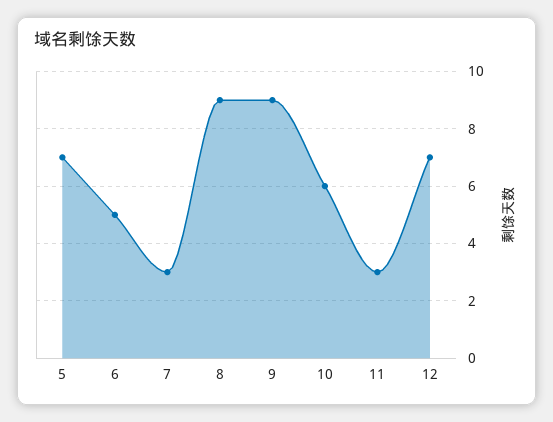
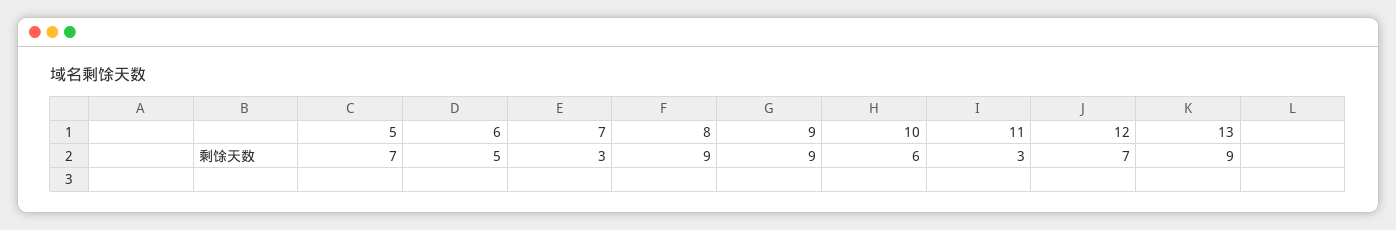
  {
    "5": 7,
    "6": 5,
    "7": 3,
    "8": 9,
    "9": 9,
    "10": 6,
    "11": 3,
-   "12": 7
+   "12": 7,
+   "13": 9
  }

